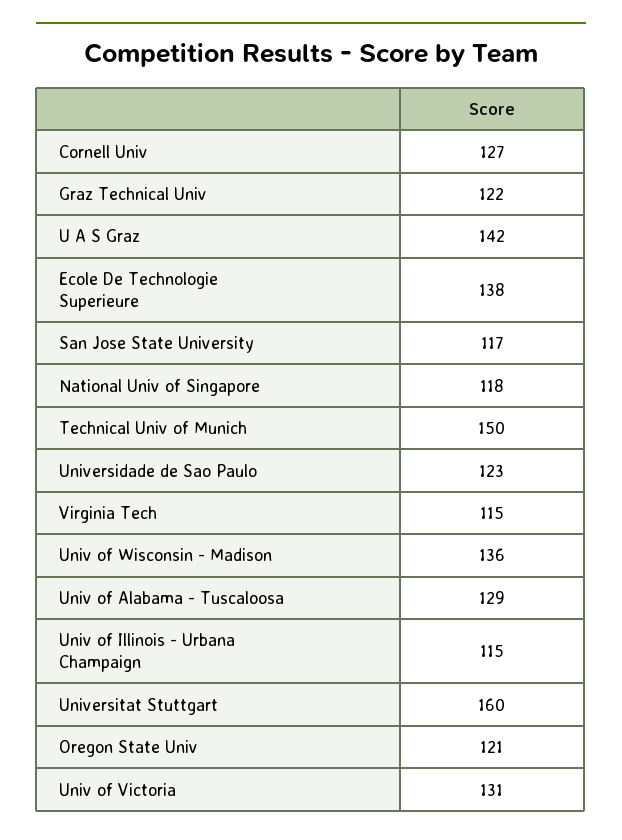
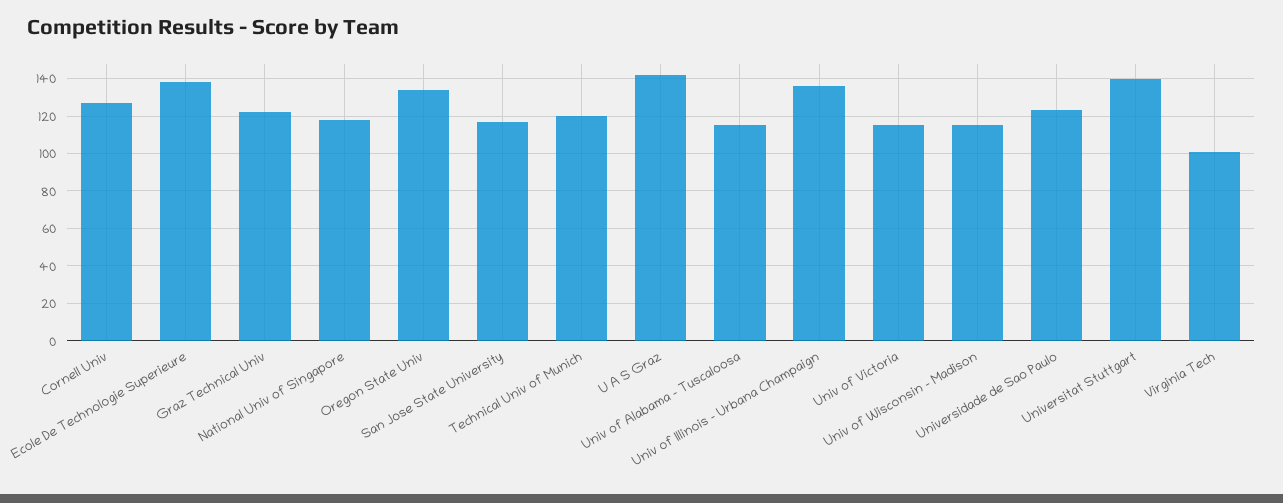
  {
    "Cornell Univ": 127,
    "Graz Technical Univ": 122,
    "U A S Graz": 142,
    "Ecole De Technologie Superieure": 138,
    "San Jose State University": 117,
    "National Univ of Singapore": 118,
-   "Technical Univ of Munich": 150,
+   "Technical Univ of Munich": 120,
    "Universidade de Sao Paulo": 123,
-   "Virginia Tech": 115,
+   "Virginia Tech": 100,
-   "Univ of Wisconsin - Madison": 136,
+   "Univ of Wisconsin - Madison": 115,
-   "Univ of Alabama - Tuscaloosa": 129,
+   "Univ of Alabama - Tuscaloosa": 115,
-   "Univ of Illinois - Urbana Champaign": 115,
+   "Univ of Illinois - Urbana Champaign": 135,
-   "Universitat Stuttgart": 160,
+   "Universitat Stuttgart": 140,
-   "Oregon State Univ": 121,
+   "Oregon State Univ": 135,
-   "Univ of Victoria": 131
+   "Univ of Victoria": 115
  }

